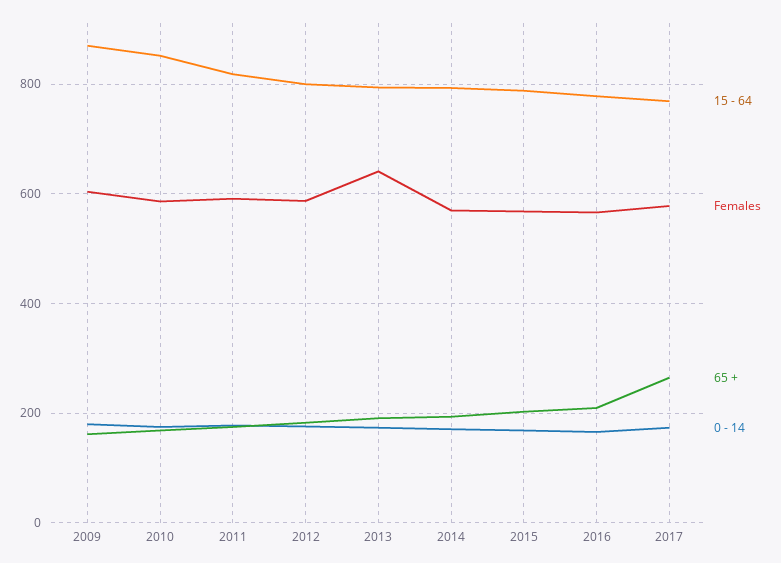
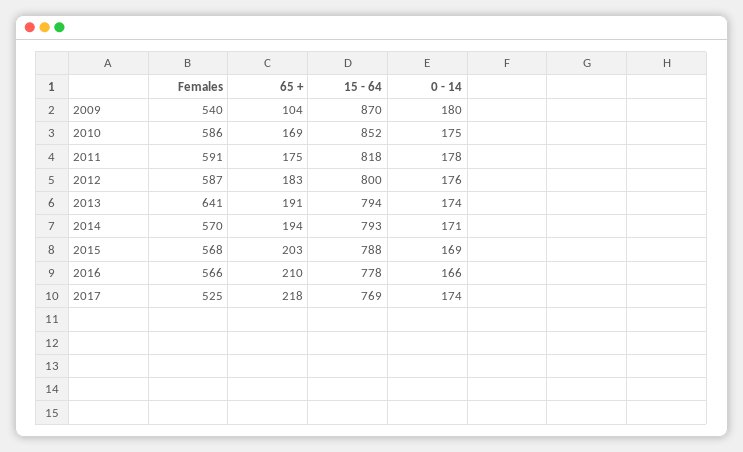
  {
    "15 - 64": {
      "2009": 870,
      "2010": 852,
      "2011": 818,
      "2012": 800,
      "2013": 794,
      "2014": 793,
      "2015": 788,
      "2016": 778,
      "2017": 769
    },
    "Females": {
-     "2009": 600,
+     "2009": 540,
      "2010": 586,
      "2011": 591,
      "2012": 587,
      "2013": 641,
      "2014": 570,
      "2015": 568,
      "2016": 566,
-     "2017": 580
+     "2017": 525
    },
    "65 +": {
-     "2009": 160,
+     "2009": 104,
      "2010": 169,
      "2011": 175,
      "2012": 183,
      "2013": 191,
      "2014": 194,
      "2015": 203,
      "2016": 210,
-     "2017": 260
+     "2017": 218
    },
    "0 - 14": {
      "2009": 180,
      "2010": 175,
      "2011": 178,
      "2012": 176,
      "2013": 174,
      "2014": 171,
      "2015": 169,
      "2016": 166,
      "2017": 174
    }
  }

